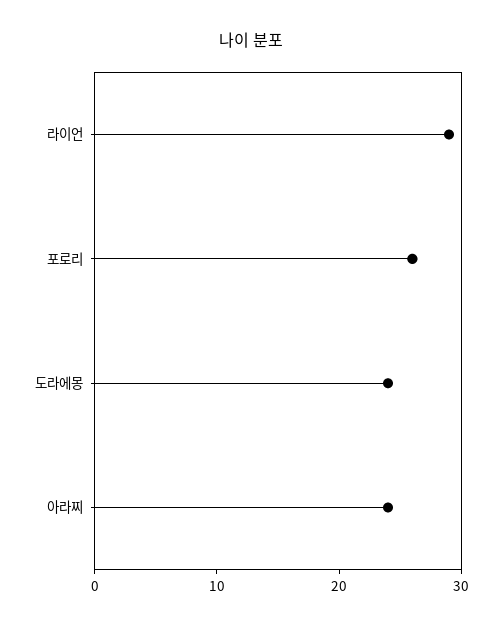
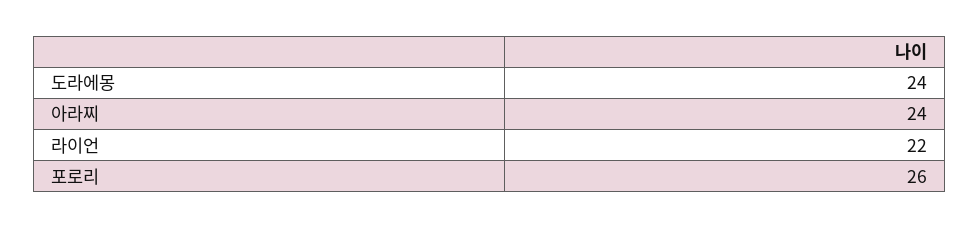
  {
-   "라이언": 29,
+   "라이언": 22,
    "포로리": 26,
    "도라에몽": 24,
    "아라찌": 24
  }

